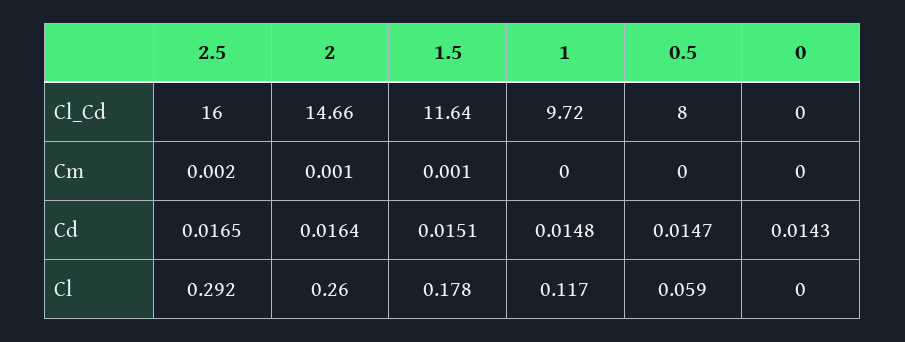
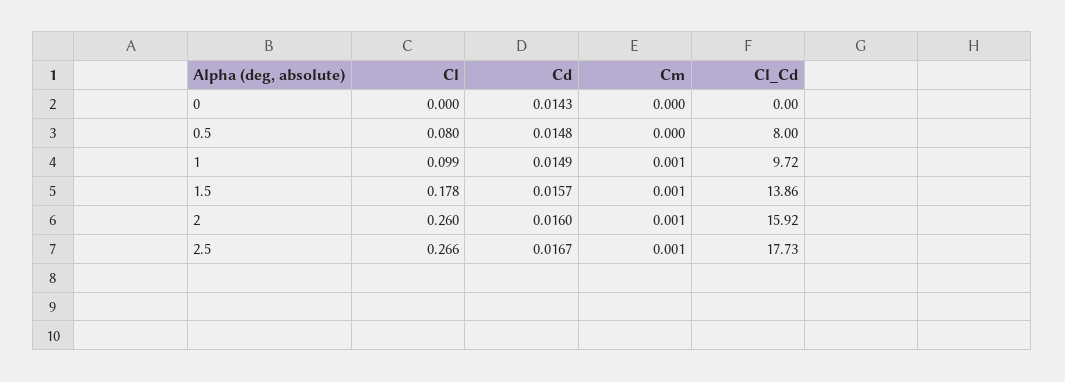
  {
    "2.5": {
-     "Cl_Cd": 16,
+     "Cl_Cd": 17.73,
-     "Cm": 0.002,
+     "Cm": 0.001,
-     "Cd": 0.0165,
+     "Cd": 0.0167,
-     "Cl": 0.292
+     "Cl": 0.266
    },
    "2": {
-     "Cl_Cd": 14.66,
+     "Cl_Cd": 15.92,
      "Cm": 0.001,
-     "Cd": 0.0164,
+     "Cd": 0.016,
      "Cl": 0.26
    },
    "1.5": {
-     "Cl_Cd": 11.64,
+     "Cl_Cd": 13.86,
      "Cm": 0.001,
-     "Cd": 0.0151,
+     "Cd": 0.0157,
      "Cl": 0.178
    },
    "1": {
      "Cl_Cd": 9.72,
-     "Cm": 0,
+     "Cm": 0.001,
-     "Cd": 0.0148,
+     "Cd": 0.0149,
-     "Cl": 0.117
+     "Cl": 0.099
    },
    "0.5": {
      "Cl_Cd": 8,
      "Cm": 0,
-     "Cd": 0.0147,
+     "Cd": 0.0148,
-     "Cl": 0.059
+     "Cl": 0.08
    },
    "0": {
      "Cl_Cd": 0,
      "Cm": 0,
      "Cd": 0.0143,
      "Cl": 0
    }
  }

